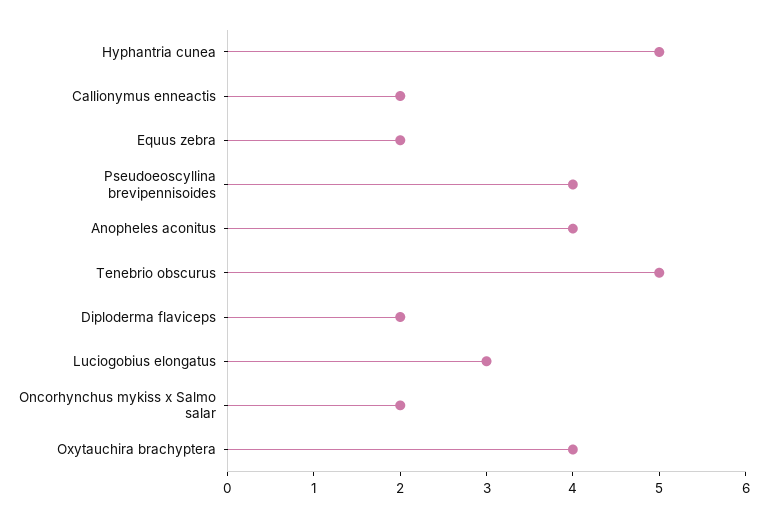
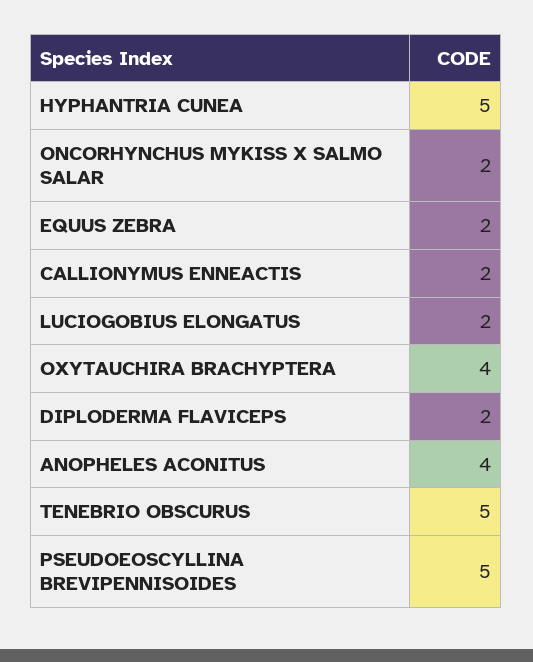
  {
    "Hyphantria cunea": 5,
    "Callionymus enneactis": 2,
    "Equus zebra": 2,
-   "Pseudoeoscyllina brevipennisoides": 4,
+   "Pseudoeoscyllina brevipennisoides": 5,
    "Anopheles aconitus": 4,
    "Tenebrio obscurus": 5,
    "Diploderma flaviceps": 2,
-   "Luciogobius elongatus": 3,
+   "Luciogobius elongatus": 2,
    "Oncorhynchus mykiss x Salmo salar": 2,
    "Oxytauchira brachyptera": 4
  }

